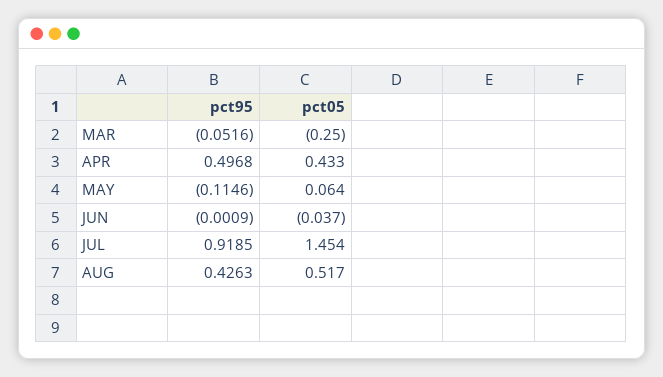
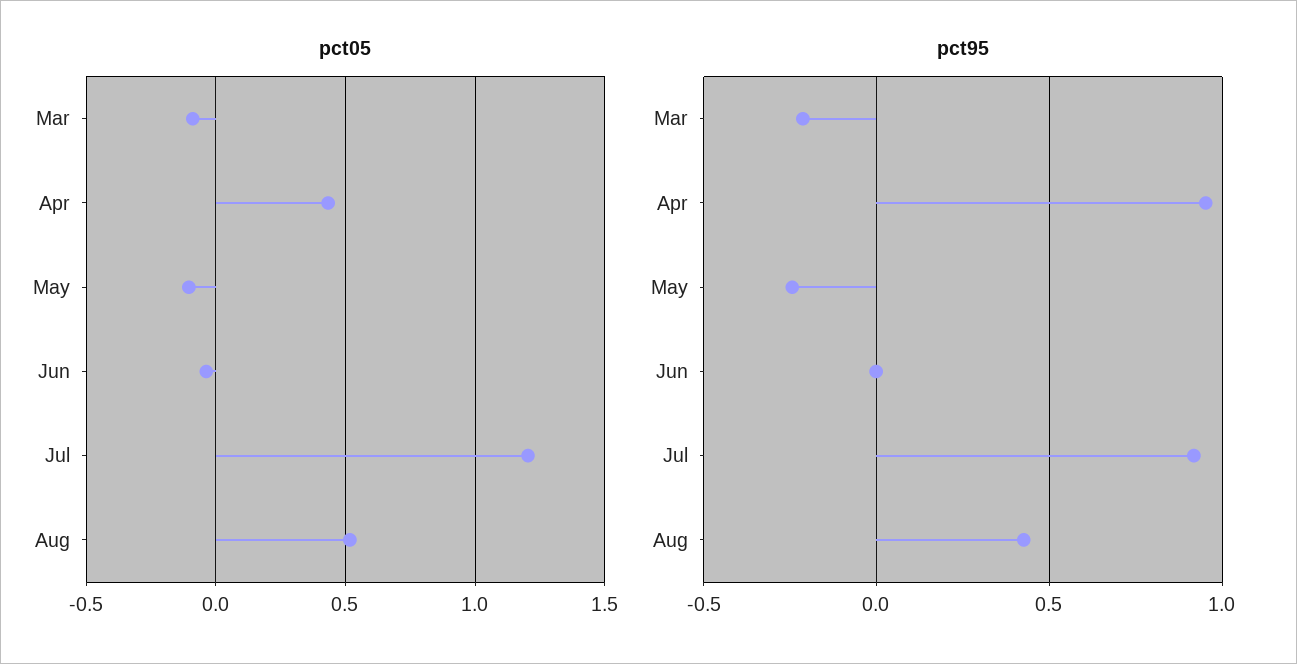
  {
    "pct95": {
-     "MAR": -0.0516,
+     "MAR": -0.2,
-     "APR": 0.4968,
+     "APR": 0.95,
-     "MAY": -0.1146,
+     "MAY": -0.25,
      "JUN": -0.0009,
      "JUL": 0.9185,
      "AUG": 0.4263
    },
    "pct05": {
-     "MAR": -0.25,
+     "MAR": -0.1,
      "APR": 0.433,
-     "MAY": 0.064,
+     "MAY": -0.1,
      "JUN": -0.037,
-     "JUL": 1.454,
+     "JUL": 1.2,
      "AUG": 0.517
    }
  }

